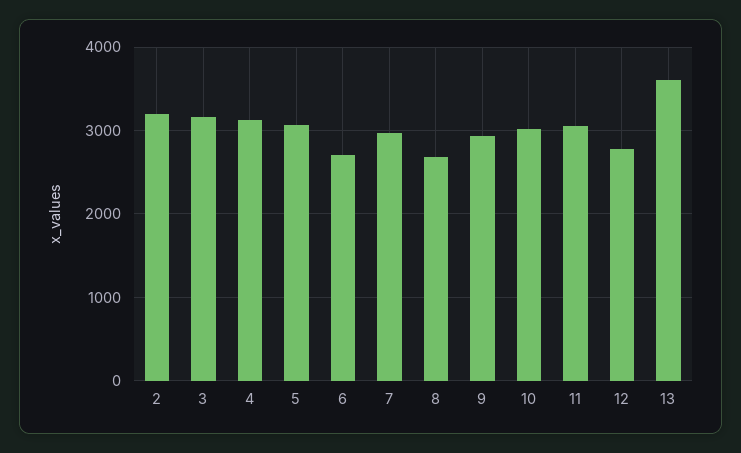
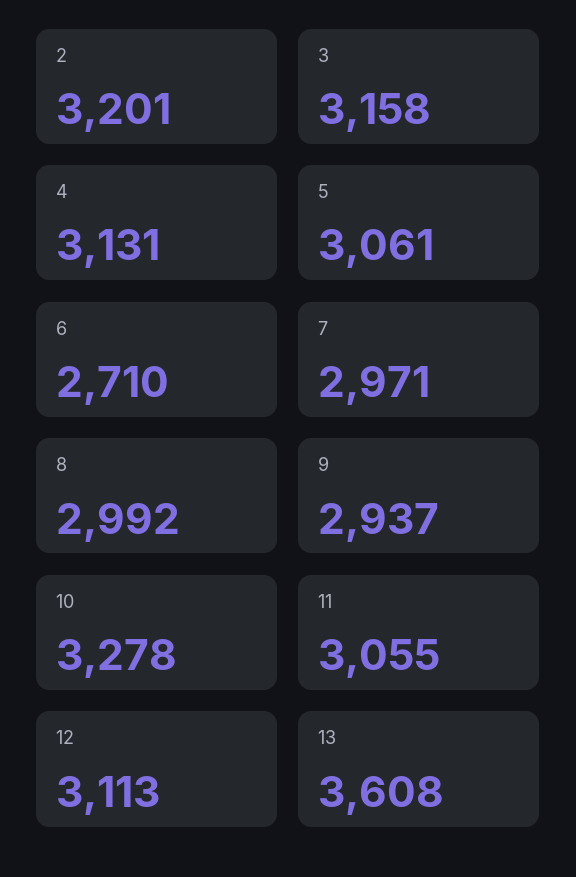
  {
    "2": 3201,
    "3": 3158,
    "4": 3131,
    "5": 3061,
    "6": 2710,
    "7": 2971,
-   "8": 2700,
+   "8": 2992,
    "9": 2937,
-   "10": 3000,
+   "10": 3278,
    "11": 3055,
-   "12": 2800,
+   "12": 3113,
    "13": 3608
  }

